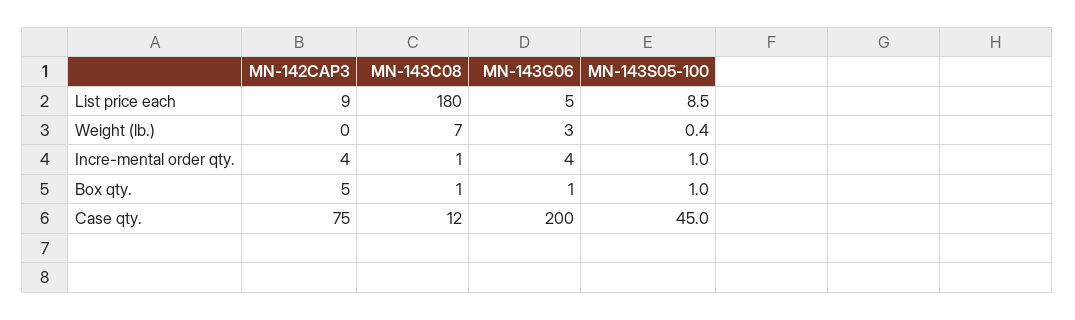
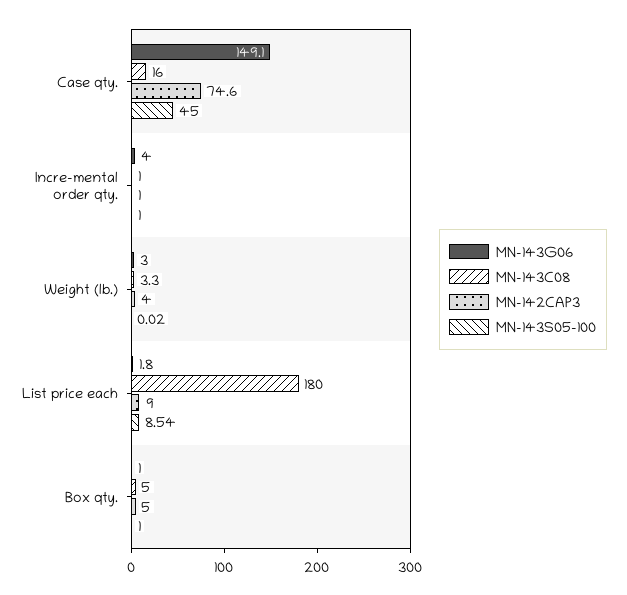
  {
    "MN-142CAP3": {
      "List price each": 9,
-     "Weight (lb.)": 0,
+     "Weight (lb.)": 4,
-     "Incre-mental order qty.": 4,
+     "Incre-mental order qty.": 1,
      "Box qty.": 5,
      "Case qty.": 74.6
    },
    "MN-143C08": {
      "List price each": 180,
-     "Weight (lb.)": 7,
+     "Weight (lb.)": 3.3,
      "Incre-mental order qty.": 1,
-     "Box qty.": 1,
+     "Box qty.": 5,
-     "Case qty.": 12
+     "Case qty.": 16
    },
    "MN-143G06": {
-     "List price each": 5,
+     "List price each": 1.8,
      "Weight (lb.)": 3,
      "Incre-mental order qty.": 4,
      "Box qty.": 1,
-     "Case qty.": 200
+     "Case qty.": 149.1
    },
    "MN-143S05-100": {
      "List price each": 8.54,
-     "Weight (lb.)": 0.4,
+     "Weight (lb.)": 0.02,
      "Incre-mental order qty.": 1,
      "Box qty.": 1,
      "Case qty.": 45
    }
  }

